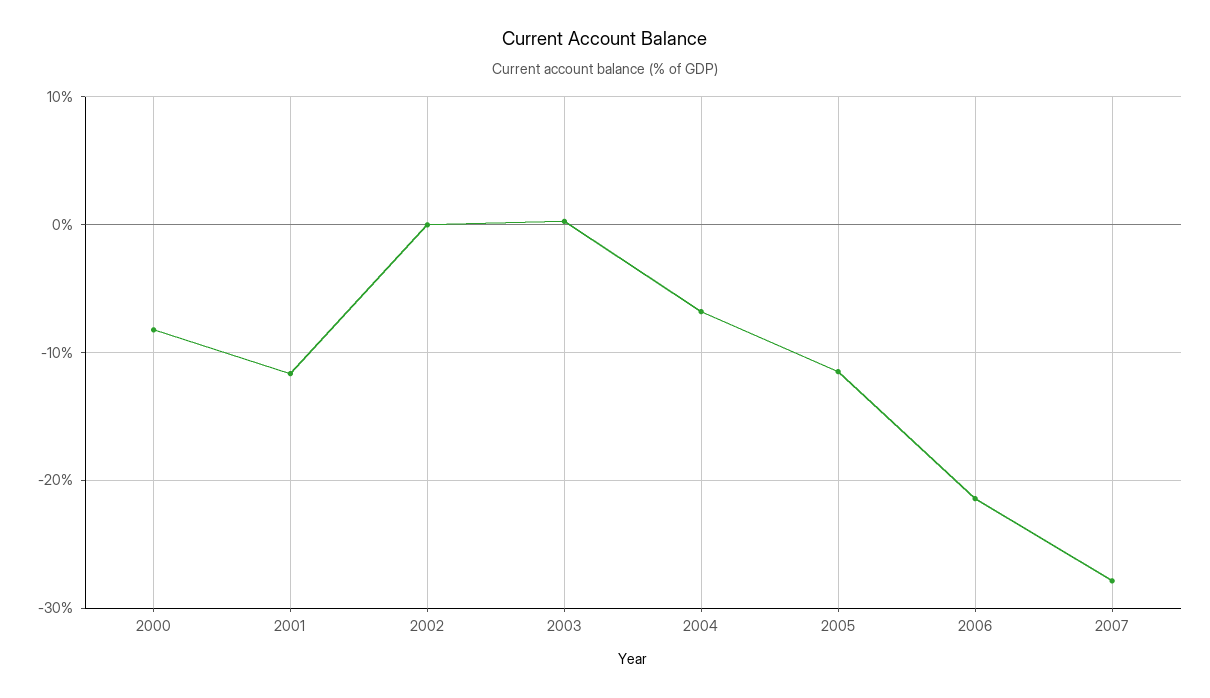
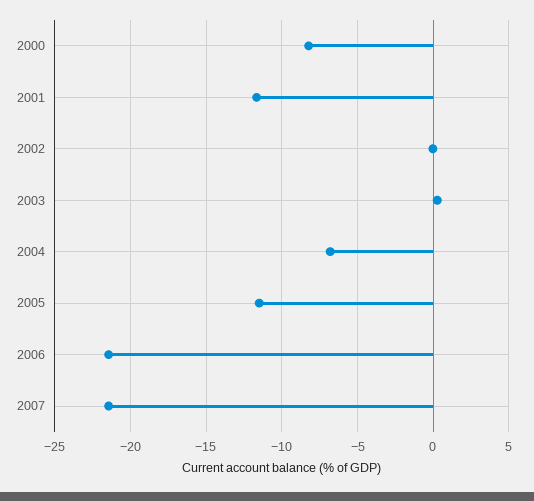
  {
    "2000": -8,
    "2001": -11.5,
    "2002": 0,
    "2003": 0.5,
    "2004": -7,
    "2005": -11.5,
    "2006": -21.5,
-   "2007": -28
+   "2007": -21.5
  }

